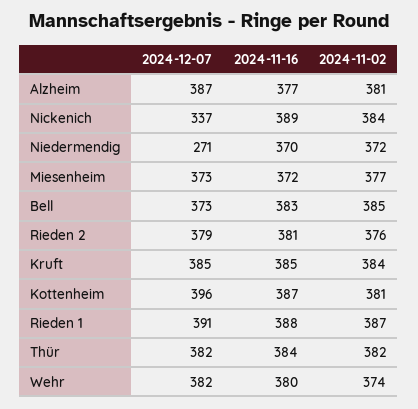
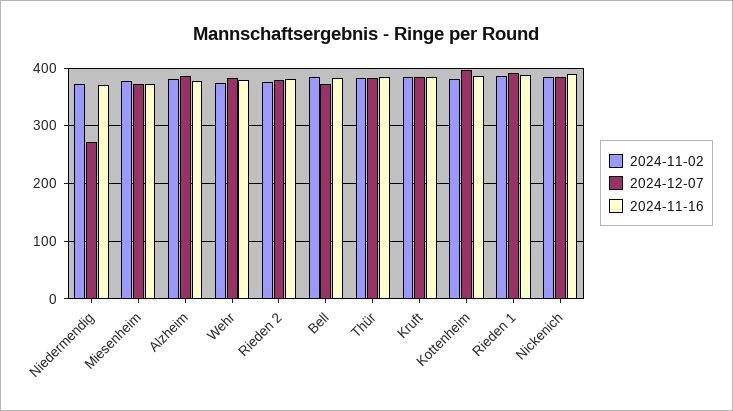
  {
    "2024-12-07": {
      "Alzheim": 387,
-     "Nickenich": 337,
+     "Nickenich": 380,
      "Niedermendig": 271,
      "Miesenheim": 373,
      "Bell": 373,
      "Rieden 2": 379,
      "Kruft": 385,
      "Kottenheim": 396,
      "Rieden 1": 391,
      "Thür": 382,
      "Wehr": 382
    },
    "2024-11-16": {
      "Alzheim": 377,
      "Nickenich": 389,
      "Niedermendig": 370,
      "Miesenheim": 372,
      "Bell": 383,
      "Rieden 2": 381,
      "Kruft": 385,
      "Kottenheim": 387,
      "Rieden 1": 388,
      "Thür": 384,
      "Wehr": 380
    },
    "2024-11-02": {
      "Alzheim": 381,
      "Nickenich": 384,
      "Niedermendig": 372,
      "Miesenheim": 377,
      "Bell": 385,
      "Rieden 2": 376,
      "Kruft": 384,
      "Kottenheim": 381,
      "Rieden 1": 387,
      "Thür": 382,
      "Wehr": 374
    }
  }

